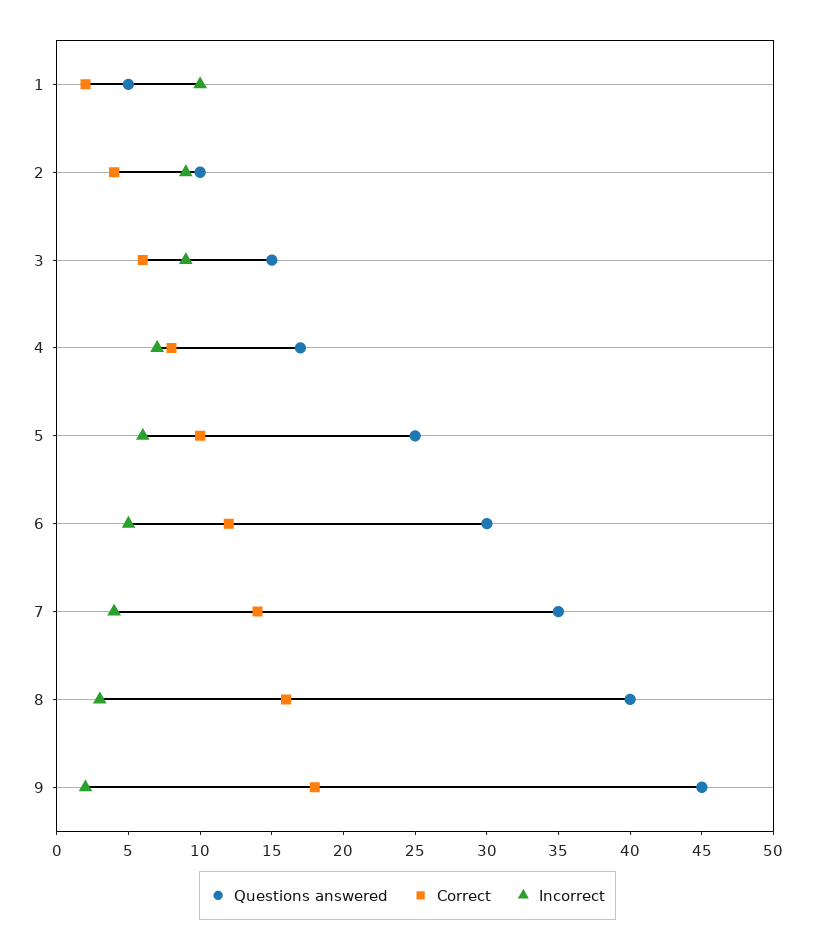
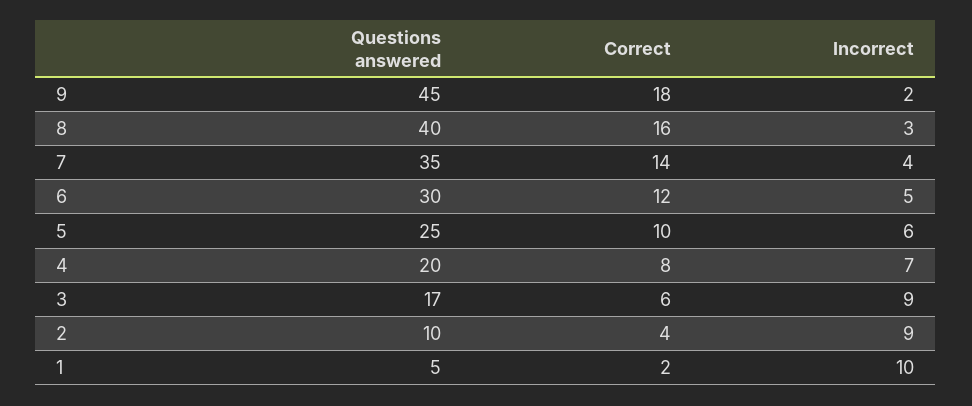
  {
    "Questions answered": {
      "1": 5,
      "2": 10,
-     "3": 15,
+     "3": 17,
-     "4": 17,
+     "4": 20,
      "5": 25,
      "6": 30,
      "7": 35,
      "8": 40,
      "9": 45
    },
    "Correct": {
      "1": 2,
      "2": 4,
      "3": 6,
      "4": 8,
      "5": 10,
      "6": 12,
      "7": 14,
      "8": 16,
      "9": 18
    },
    "Incorrect": {
      "1": 10,
      "2": 9,
      "3": 9,
      "4": 7,
      "5": 6,
      "6": 5,
      "7": 4,
      "8": 3,
      "9": 2
    }
  }

